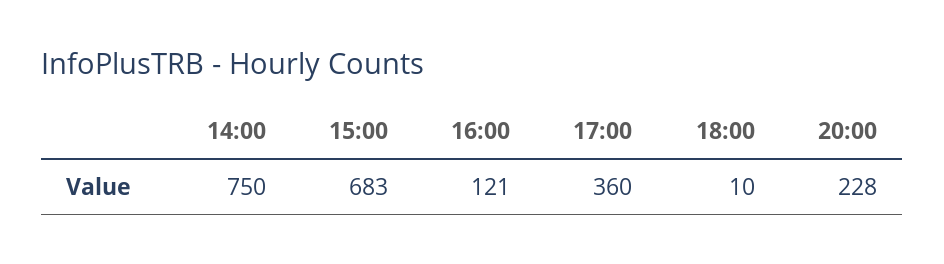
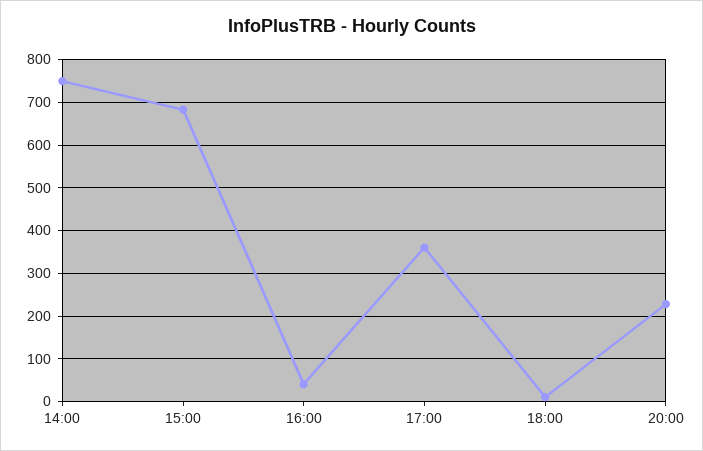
  {
    "14:00": 750,
    "15:00": 683,
-   "16:00": 121,
+   "16:00": 40,
    "17:00": 360,
    "18:00": 10,
    "20:00": 228
  }

